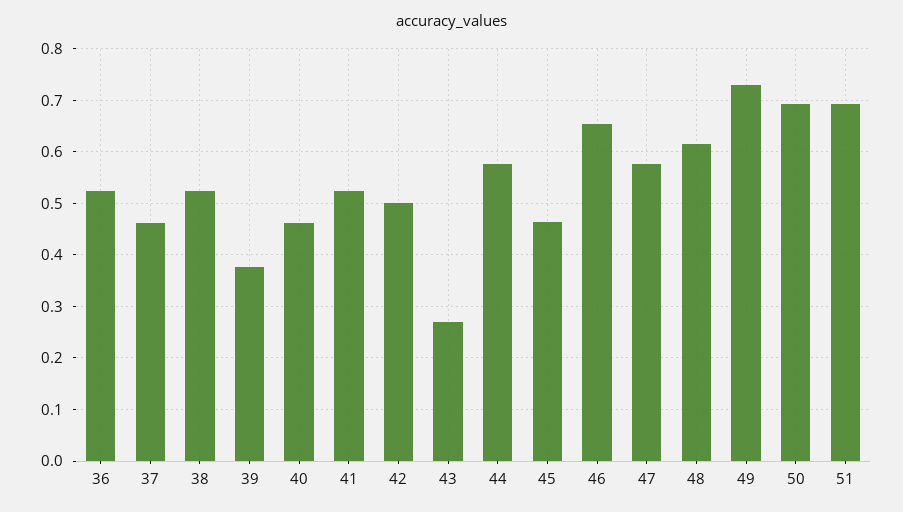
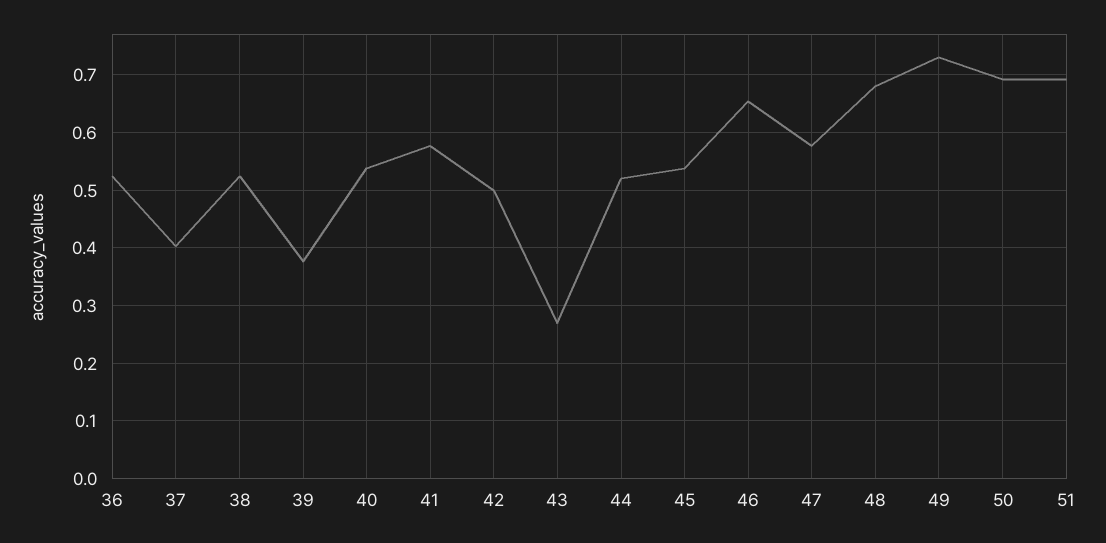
  {
    "36": 0.52,
-   "37": 0.46,
+   "37": 0.4,
    "38": 0.52,
    "39": 0.38,
-   "40": 0.46,
+   "40": 0.54,
-   "41": 0.52,
+   "41": 0.58,
    "42": 0.5,
    "43": 0.26,
-   "44": 0.58,
+   "44": 0.52,
-   "45": 0.46,
+   "45": 0.54,
    "46": 0.66,
    "47": 0.58,
-   "48": 0.62,
+   "48": 0.68,
    "49": 0.74,
    "50": 0.7,
    "51": 0.7
  }

